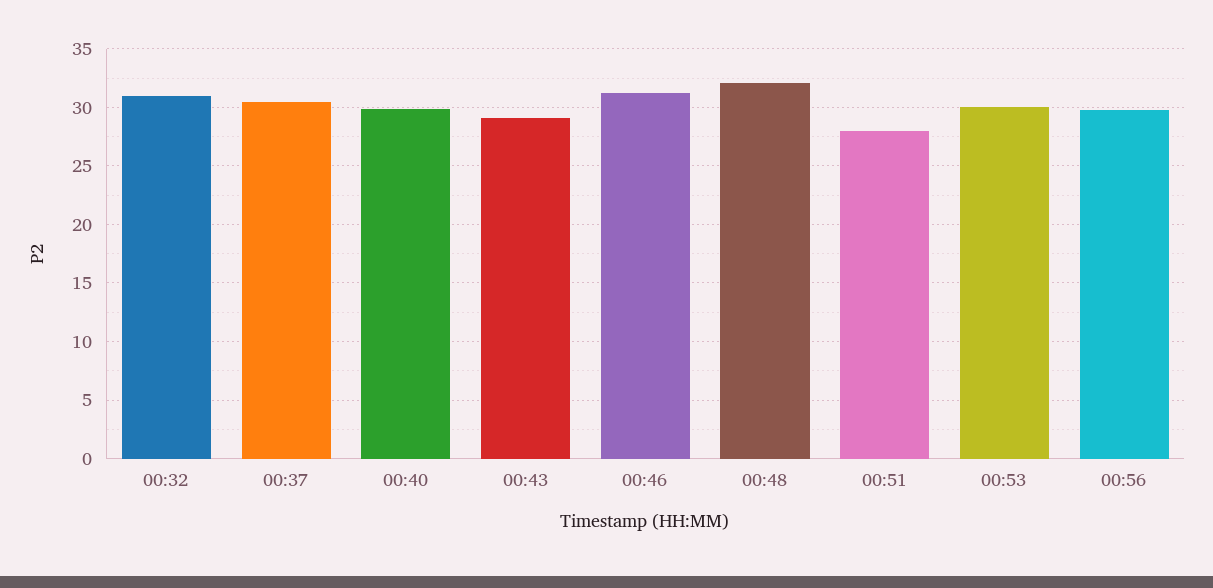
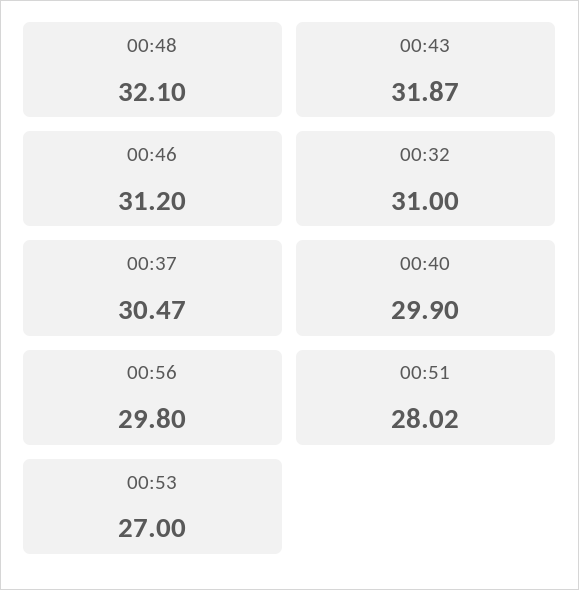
  {
    "00:32": 31,
    "00:37": 30.47,
    "00:40": 29.9,
-   "00:43": 29,
+   "00:43": 31.87,
    "00:46": 31.2,
    "00:48": 32.1,
    "00:51": 28.02,
-   "00:53": 30,
+   "00:53": 27,
    "00:56": 29.8
  }

